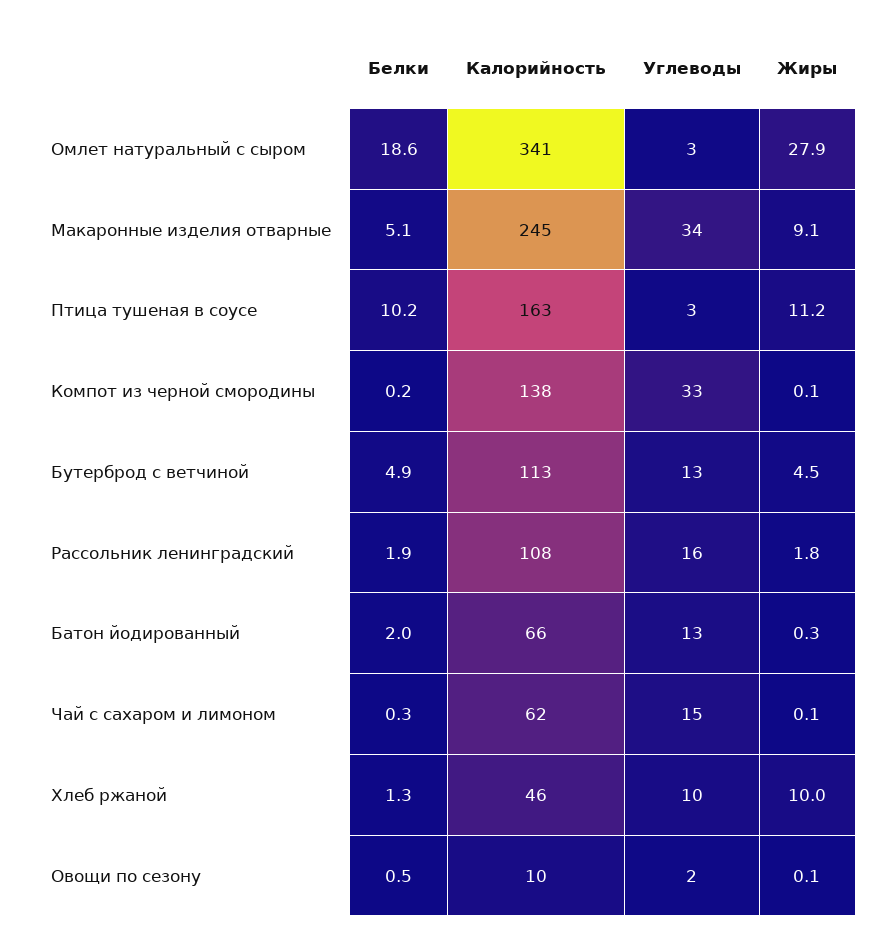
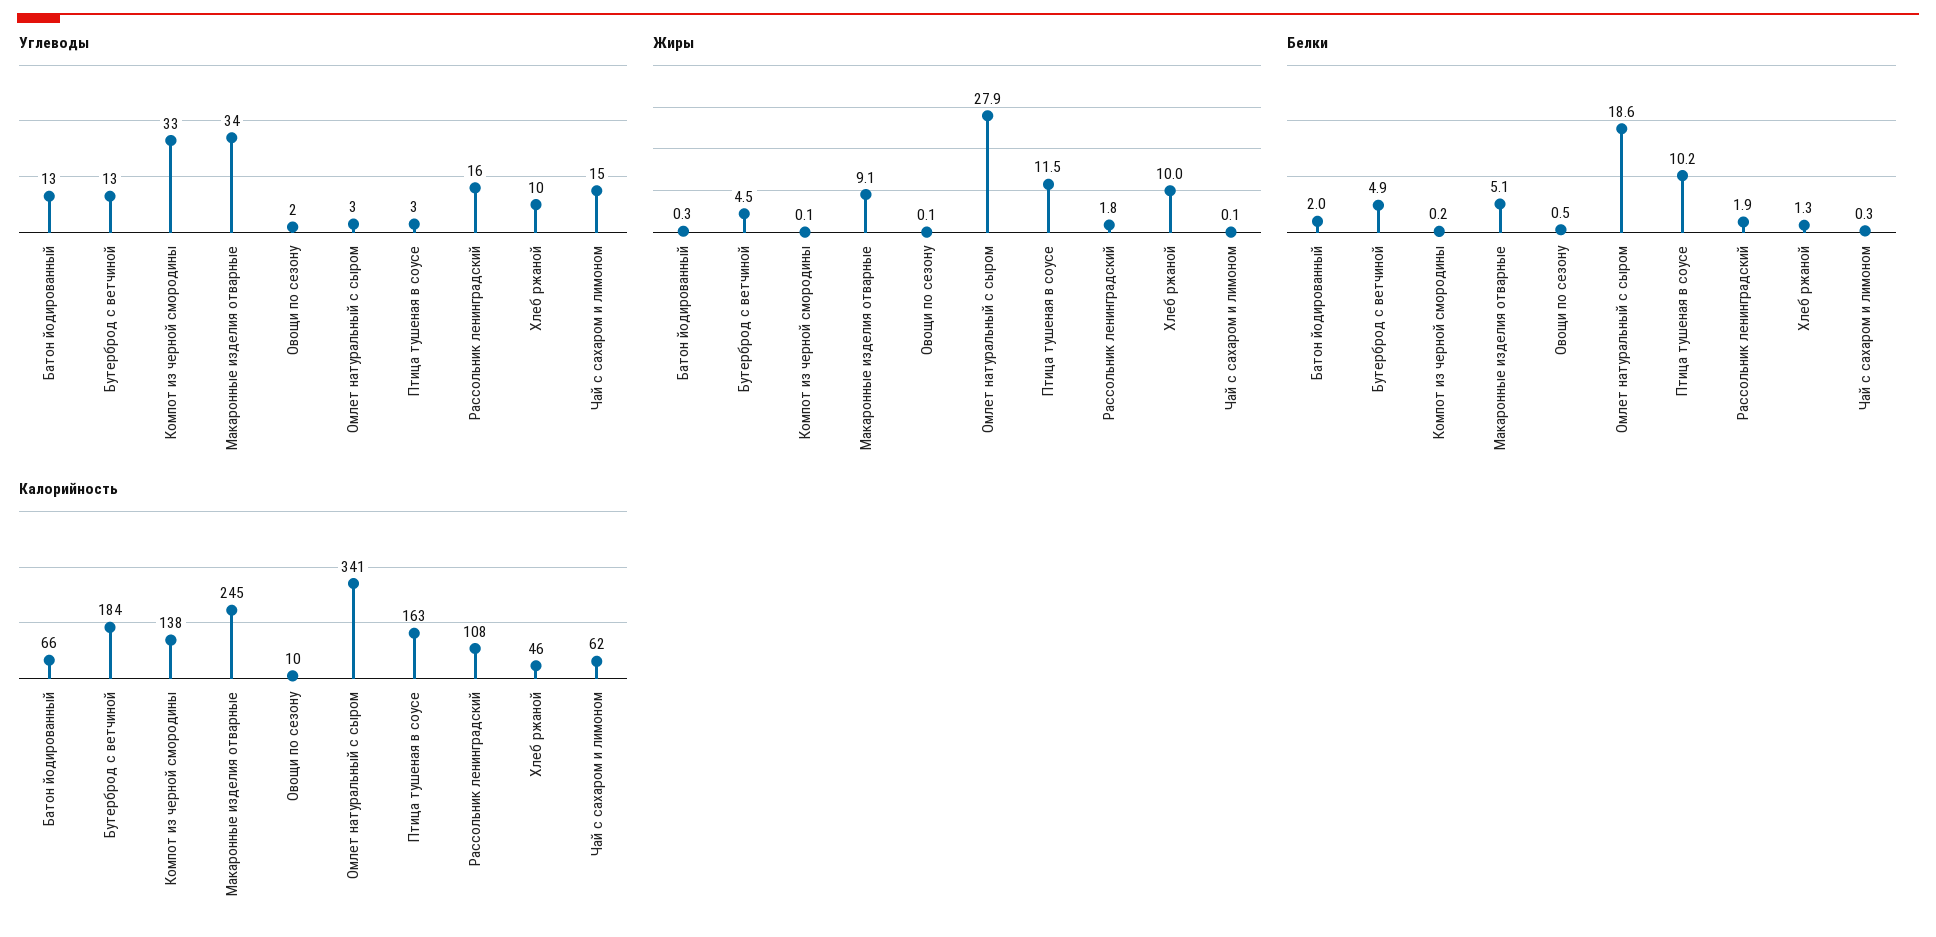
  {
    "Белки": {
      "Омлет натуральный с сыром": 18.6,
      "Макаронные изделия отварные": 5.1,
      "Птица тушеная в соусе": 10.2,
      "Компот из черной смородины": 0.2,
      "Бутерброд с ветчиной": 4.9,
      "Рассольник ленинградский": 1.9,
      "Батон йодированный": 2,
      "Чай с сахаром и лимоном": 0.3,
      "Хлеб ржаной": 1.3,
      "Овощи по сезону": 0.5
    },
    "Калорийность": {
      "Омлет натуральный с сыром": 341,
      "Макаронные изделия отварные": 245,
      "Птица тушеная в соусе": 163,
      "Компот из черной смородины": 138,
-     "Бутерброд с ветчиной": 113,
+     "Бутерброд с ветчиной": 184,
      "Рассольник ленинградский": 108,
      "Батон йодированный": 66,
      "Чай с сахаром и лимоном": 62,
      "Хлеб ржаной": 46,
      "Овощи по сезону": 10
    },
    "Углеводы": {
      "Омлет натуральный с сыром": 3,
      "Макаронные изделия отварные": 34,
      "Птица тушеная в соусе": 3,
      "Компот из черной смородины": 33,
      "Бутерброд с ветчиной": 13,
      "Рассольник ленинградский": 16,
      "Батон йодированный": 13,
      "Чай с сахаром и лимоном": 15,
      "Хлеб ржаной": 10,
      "Овощи по сезону": 2
    },
    "Жиры": {
      "Омлет натуральный с сыром": 27.9,
      "Макаронные изделия отварные": 9.1,
-     "Птица тушеная в соусе": 11.2,
+     "Птица тушеная в соусе": 11.5,
      "Компот из черной смородины": 0.1,
      "Бутерброд с ветчиной": 4.5,
      "Рассольник ленинградский": 1.8,
      "Батон йодированный": 0.3,
      "Чай с сахаром и лимоном": 0.1,
      "Хлеб ржаной": 10,
      "Овощи по сезону": 0.1
    }
  }

